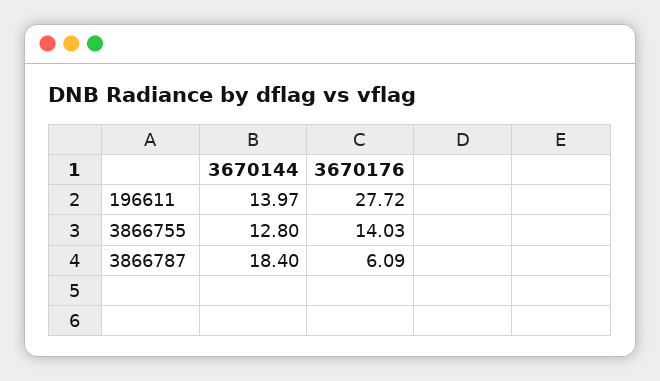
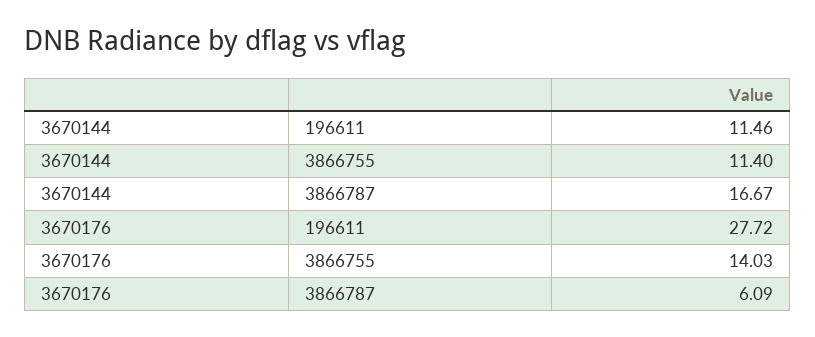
  {
    "3670144": {
-     "196611": 13.97,
+     "196611": 11.46,
-     "3866755": 12.8,
+     "3866755": 11.4,
-     "3866787": 18.4
+     "3866787": 16.67
    },
    "3670176": {
      "196611": 27.72,
      "3866755": 14.03,
      "3866787": 6.09
    }
  }

